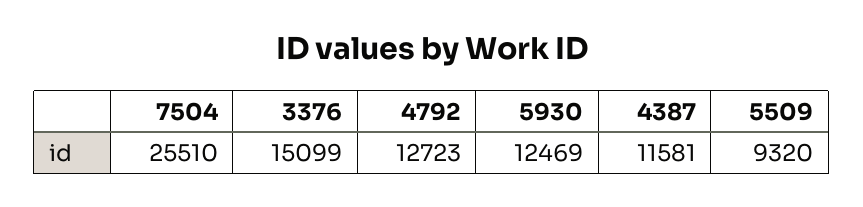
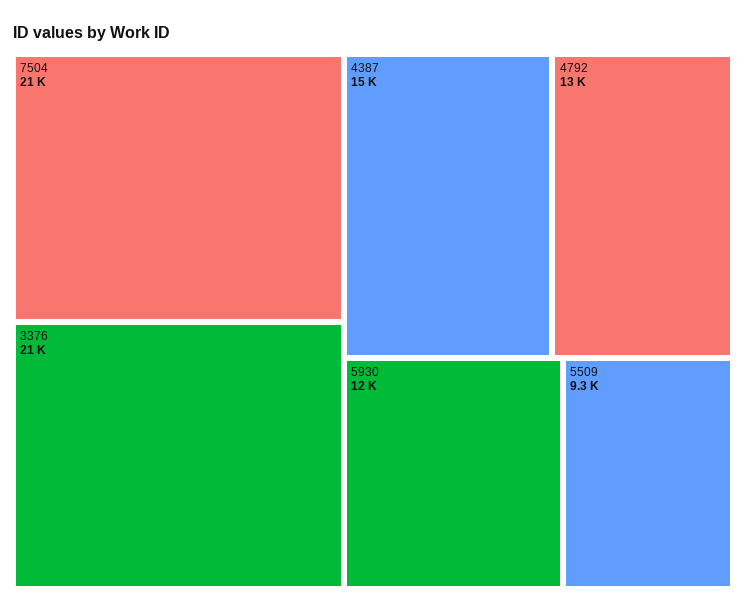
  {
-   "7504": 25510,
+   "7504": 21000,
-   "3376": 15099,
+   "3376": 21000,
    "4792": 12723,
    "5930": 12469,
-   "4387": 11581,
+   "4387": 15000,
    "5509": 9320
  }

